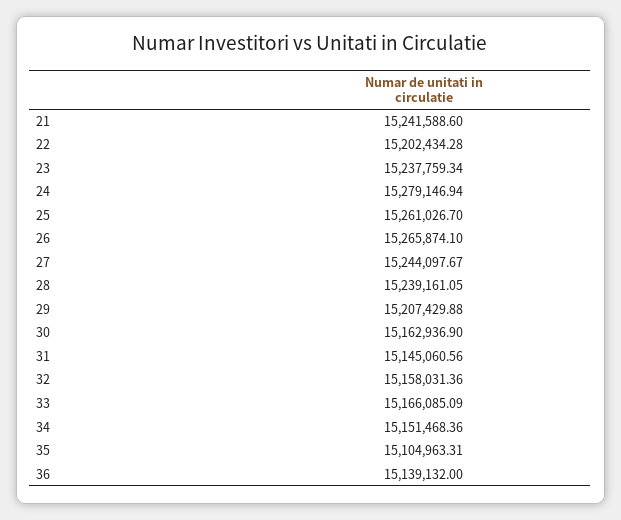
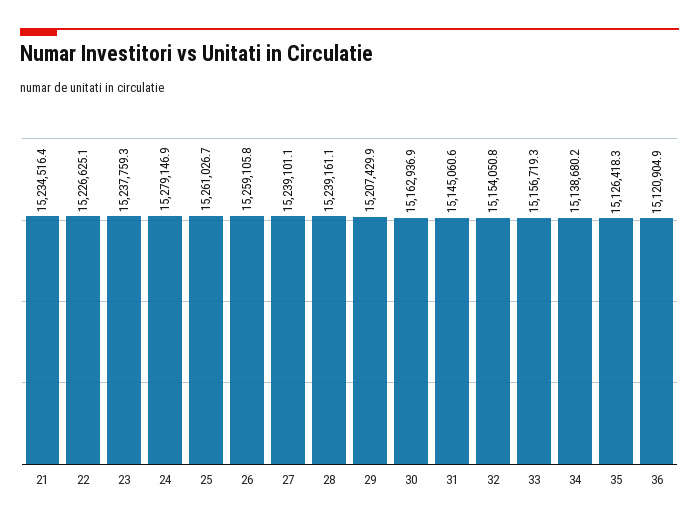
  {
-   "21": 15241588.6,
+   "21": 15234516.4,
-   "22": 15202434.28,
+   "22": 15226625.1,
    "23": 15237759.34,
    "24": 15279146.94,
    "25": 15261026.7,
-   "26": 15265874.1,
+   "26": 15259105.8,
-   "27": 15244097.67,
+   "27": 15239101.1,
    "28": 15239161.05,
    "29": 15207429.88,
    "30": 15162936.9,
    "31": 15145060.56,
-   "32": 15158031.36,
+   "32": 15154050.8,
-   "33": 15166085.09,
+   "33": 15156719.3,
-   "34": 15151468.36,
+   "34": 15138680.2,
-   "35": 15104963.31,
+   "35": 15126418.3,
-   "36": 15139132
+   "36": 15120904.9
  }

